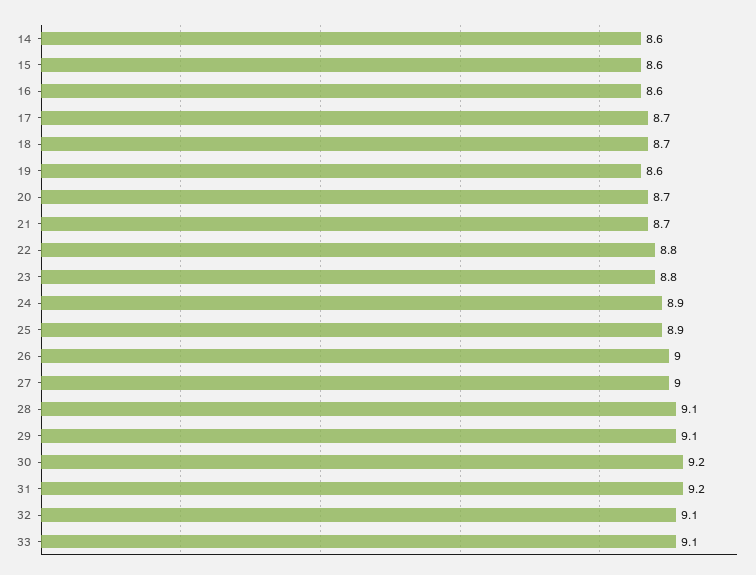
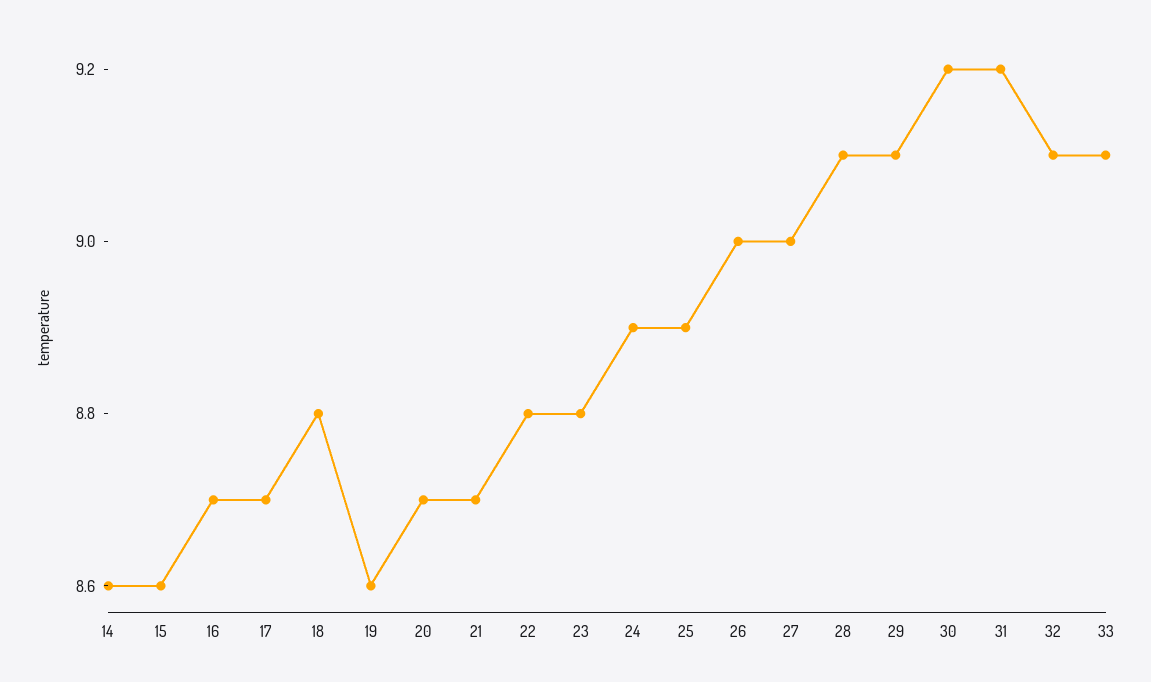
  {
    "14": 8.6,
    "15": 8.6,
-   "16": 8.6,
+   "16": 8.7,
    "17": 8.7,
-   "18": 8.7,
+   "18": 8.8,
    "19": 8.6,
    "20": 8.7,
    "21": 8.7,
    "22": 8.8,
    "23": 8.8,
    "24": 8.9,
    "25": 8.9,
    "26": 9,
    "27": 9,
    "28": 9.1,
    "29": 9.1,
    "30": 9.2,
    "31": 9.2,
    "32": 9.1,
    "33": 9.1
  }

